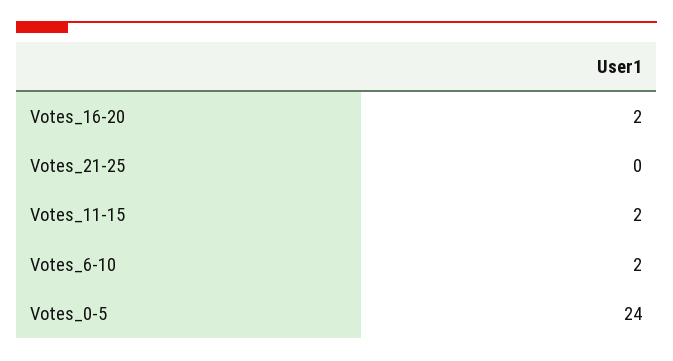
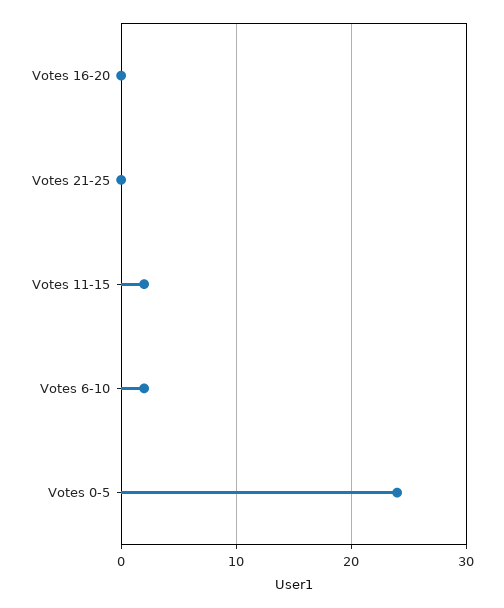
  {
-   "Votes_16-20": 2,
+   "Votes_16-20": 0,
    "Votes_21-25": 0,
    "Votes_11-15": 2,
    "Votes_6-10": 2,
    "Votes_0-5": 24
  }

